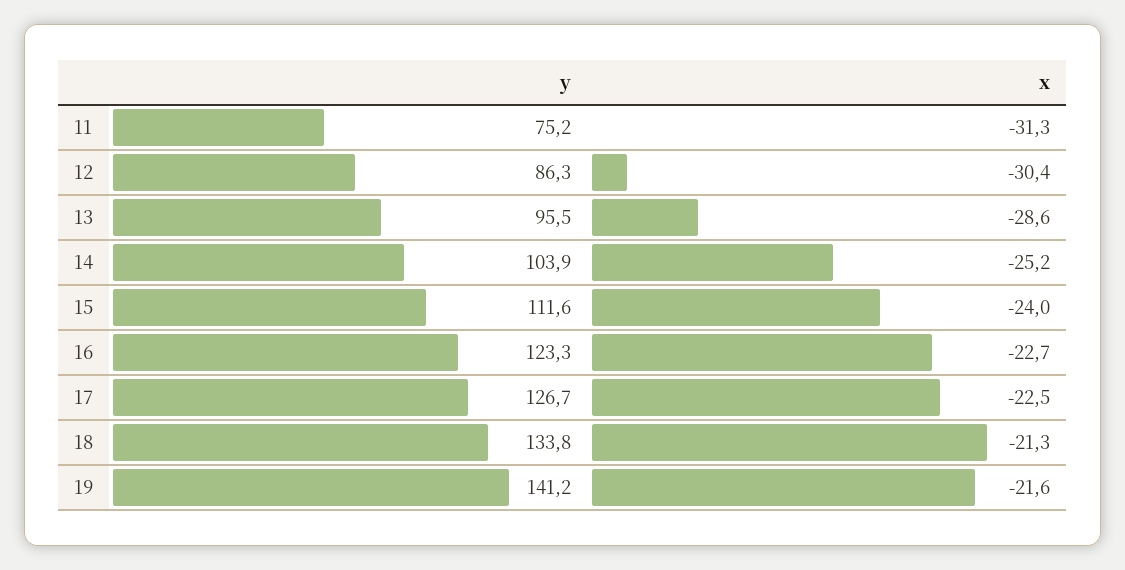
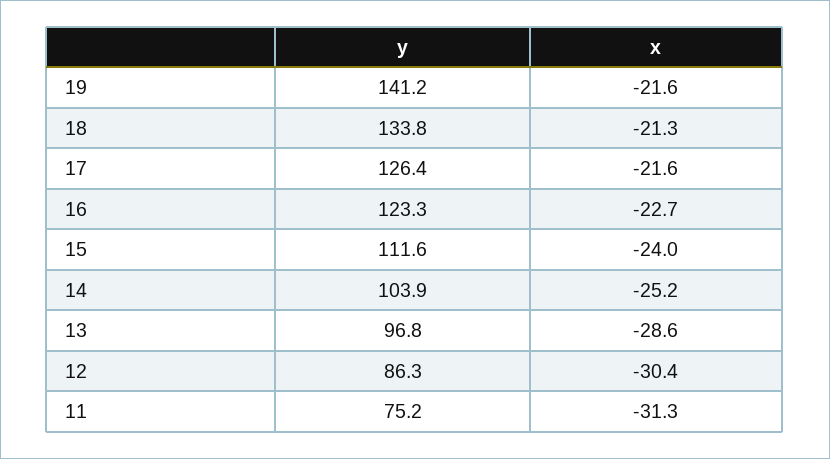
  {
    "y": {
      "11": 75.2,
      "12": 86.3,
-     "13": 95.5,
+     "13": 96.8,
      "14": 103.9,
      "15": 111.6,
      "16": 123.3,
-     "17": 126.7,
+     "17": 126.4,
      "18": 133.8,
      "19": 141.2
    },
    "x": {
      "11": -31.3,
      "12": -30.4,
      "13": -28.6,
      "14": -25.2,
      "15": -24,
      "16": -22.7,
-     "17": -22.5,
+     "17": -21.6,
      "18": -21.3,
      "19": -21.6
    }
  }

